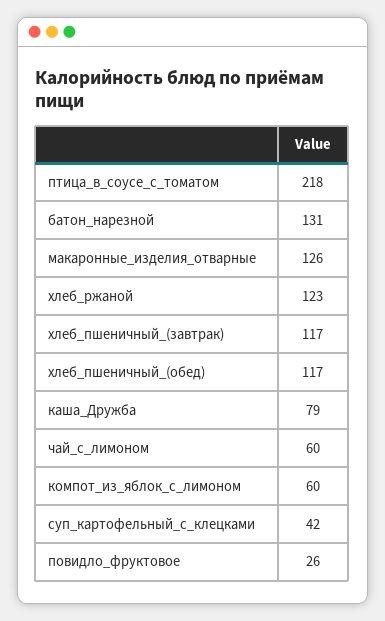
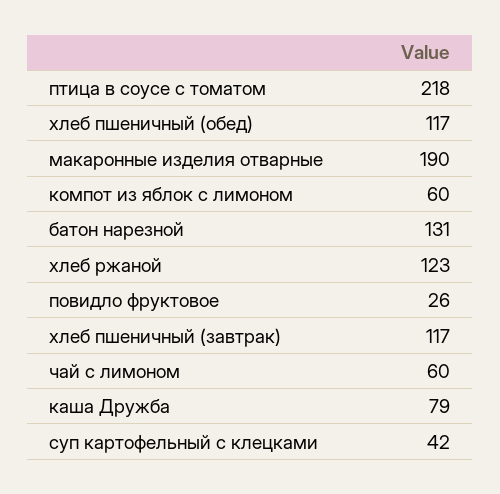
  {
    "птица_в_соусе_с_томатом": 218,
    "батон_нарезной": 131,
-   "макаронные_изделия_отварные": 126,
+   "макаронные_изделия_отварные": 190,
    "хлеб_ржаной": 123,
    "хлеб_пшеничный_(завтрак)": 117,
    "хлеб_пшеничный_(обед)": 117,
    "каша_Дружба": 79,
    "чай_с_лимоном": 60,
    "компот_из_яблок_с_лимоном": 60,
    "суп_картофельный_с_клецками": 42,
    "повидло_фруктовое": 26
  }

